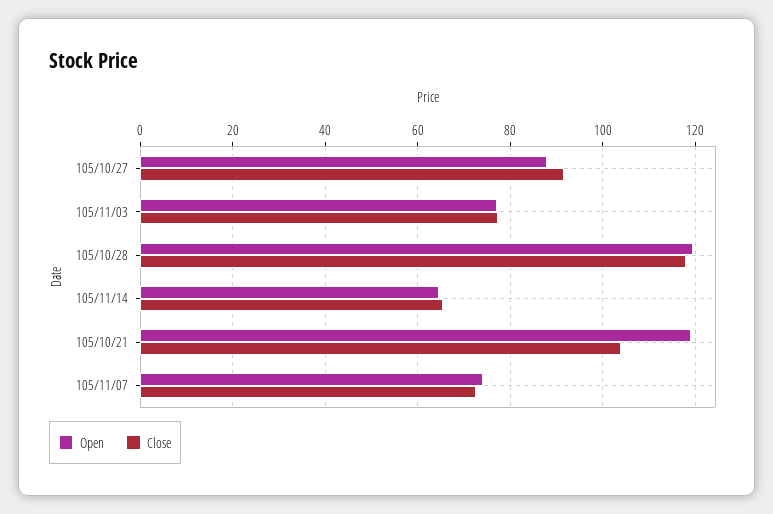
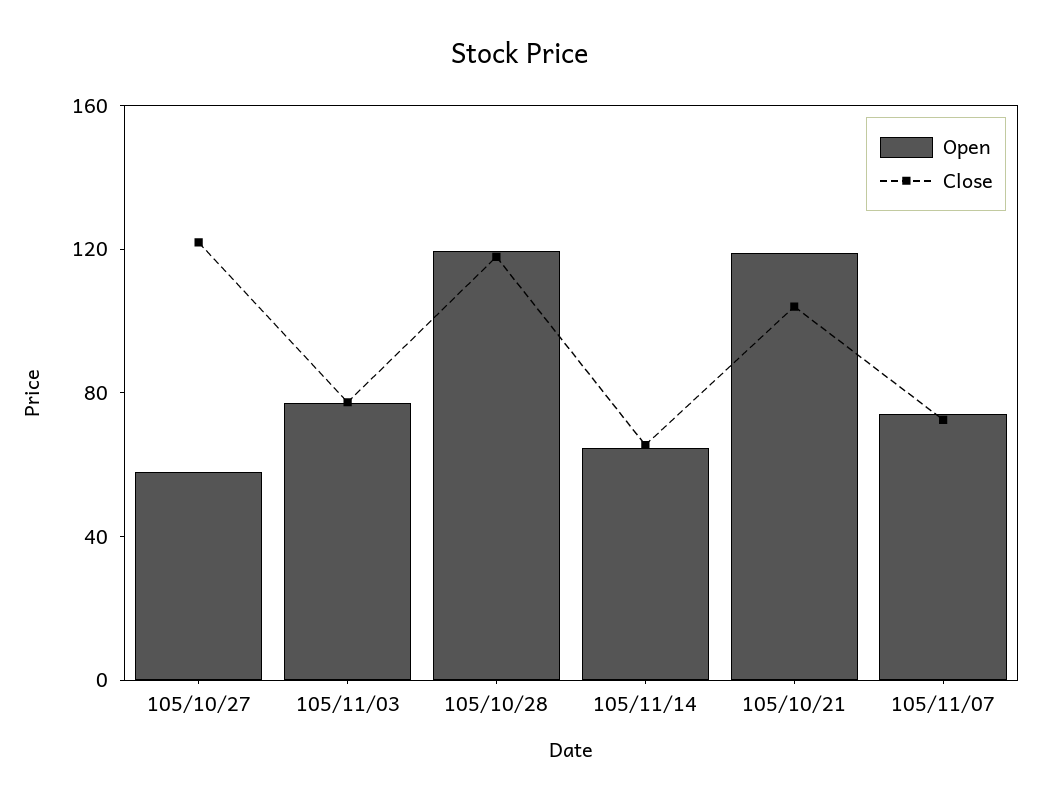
  {
    "Open": {
-     "105/10/27": 88,
+     "105/10/27": 60,
      "105/11/03": 78,
      "105/10/28": 120,
      "105/11/14": 64,
      "105/10/21": 120,
      "105/11/07": 74
    },
    "Close": {
-     "105/10/27": 92,
+     "105/10/27": 120,
      "105/11/03": 78,
      "105/10/28": 118,
      "105/11/14": 66,
      "105/10/21": 104,
      "105/11/07": 72
    }
  }

